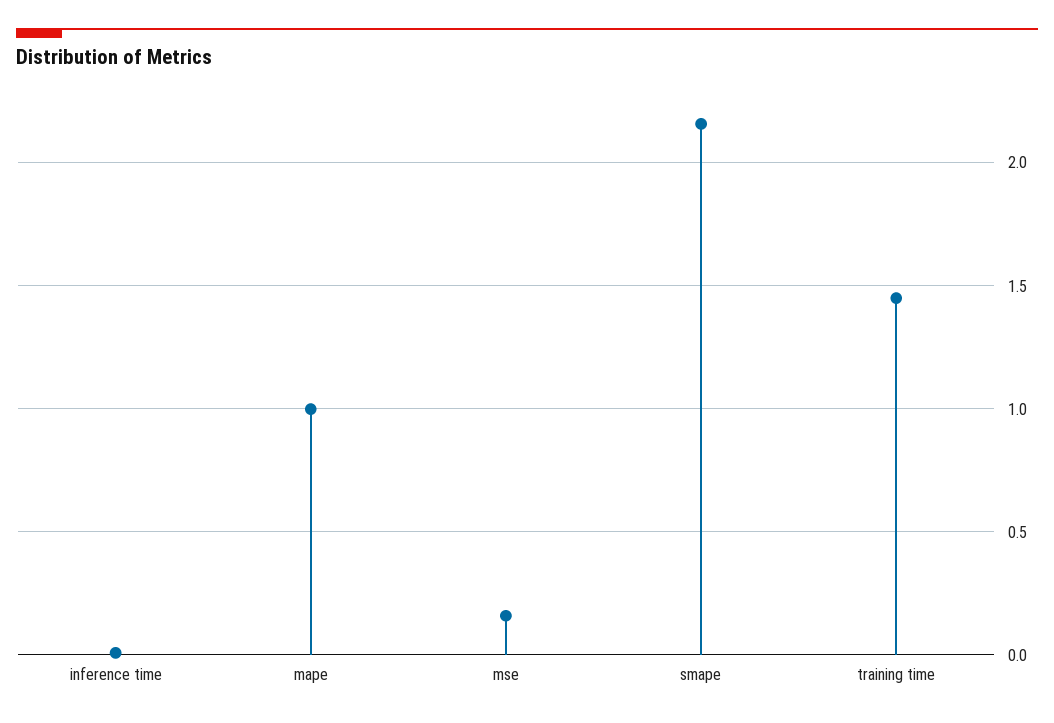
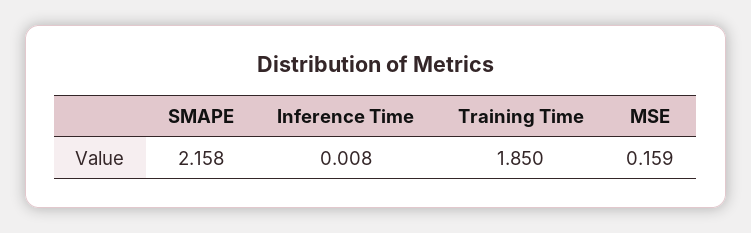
  {
    "inference time": 0.008,
-   "mape": 1,
    "mse": 0.159,
    "smape": 2.158,
-   "training time": 1.45
+   "training time": 1.85
  }

